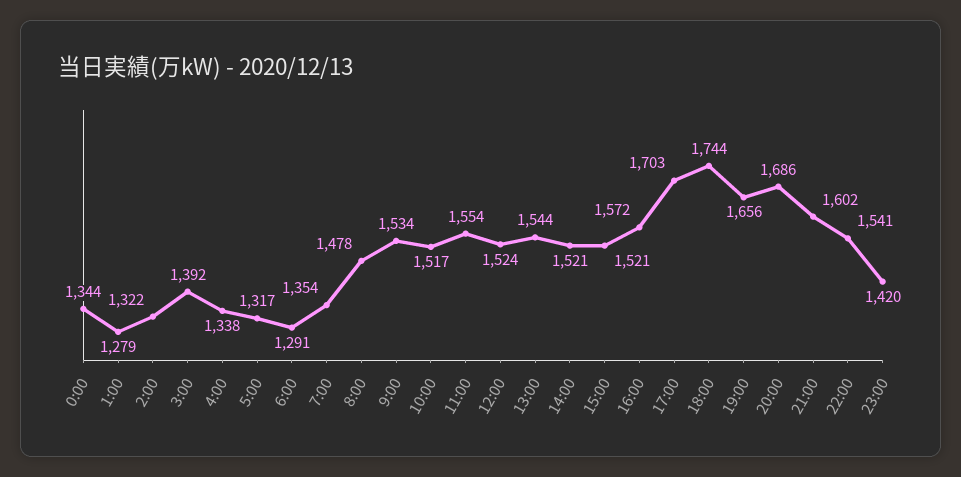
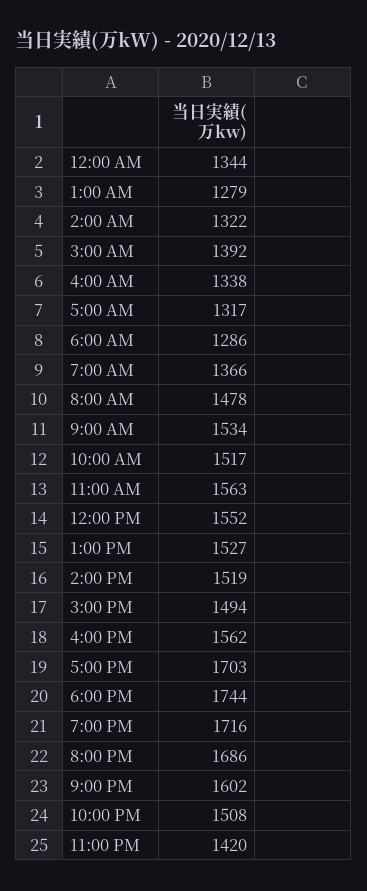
  {
    "0:00": 1344,
    "1:00": 1279,
    "2:00": 1322,
    "3:00": 1392,
    "4:00": 1338,
    "5:00": 1317,
-   "6:00": 1291,
+   "6:00": 1286,
-   "7:00": 1354,
+   "7:00": 1366,
    "8:00": 1478,
    "9:00": 1534,
    "10:00": 1517,
-   "11:00": 1554,
+   "11:00": 1563,
-   "12:00": 1524,
+   "12:00": 1552,
-   "13:00": 1544,
+   "13:00": 1527,
-   "14:00": 1521,
+   "14:00": 1519,
-   "15:00": 1521,
+   "15:00": 1494,
-   "16:00": 1572,
+   "16:00": 1562,
    "17:00": 1703,
    "18:00": 1744,
-   "19:00": 1656,
+   "19:00": 1716,
    "20:00": 1686,
    "21:00": 1602,
-   "22:00": 1541,
+   "22:00": 1508,
    "23:00": 1420
  }

